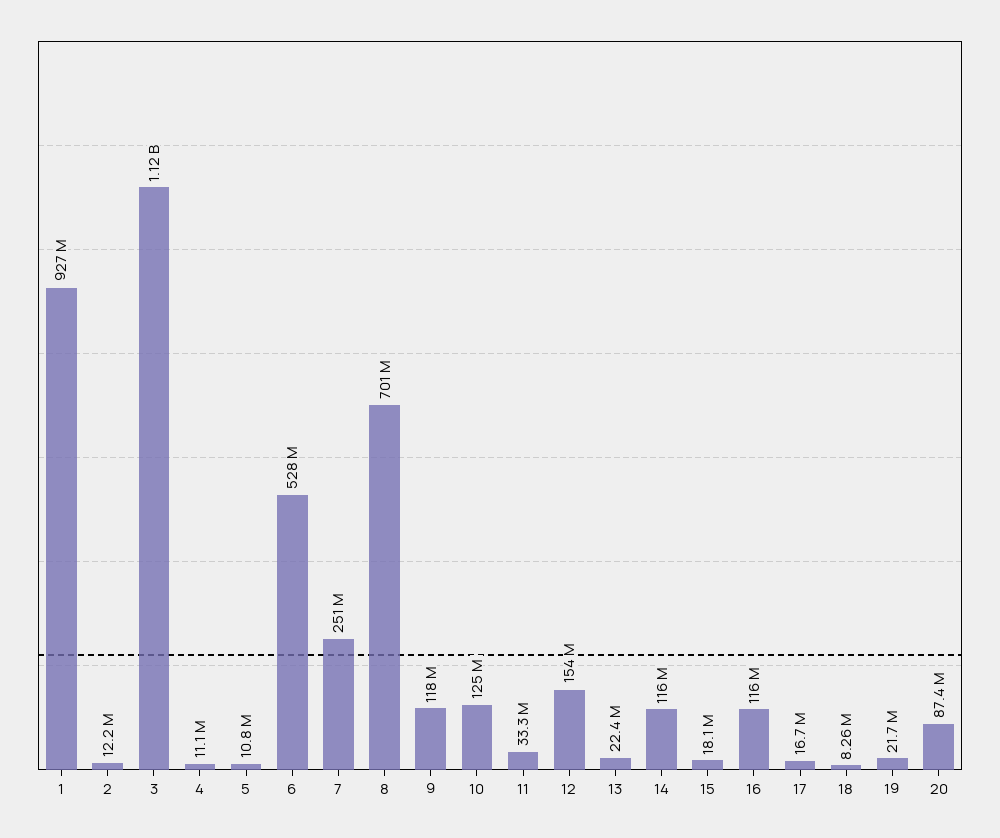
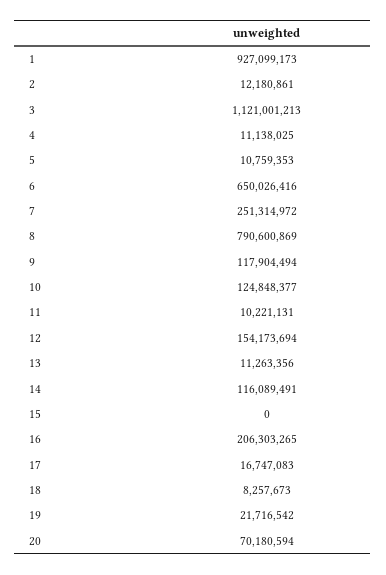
  {
    "1": 927099173,
    "2": 12180861,
    "3": 1121001213,
    "4": 11138025,
    "5": 10759353,
-   "6": 528000000,
+   "6": 650026416,
    "7": 251314972,
-   "8": 701000000,
+   "8": 790600869,
    "9": 117904494,
    "10": 124848377,
-   "11": 33300000,
+   "11": 10221131,
    "12": 154173694,
-   "13": 22400000,
+   "13": 11263356,
    "14": 116089491,
-   "15": 18100000,
+   "15": 0,
-   "16": 116000000,
+   "16": 206303265,
    "17": 16747083,
    "18": 8257673,
    "19": 21716542,
-   "20": 87400000
+   "20": 70180594
  }

